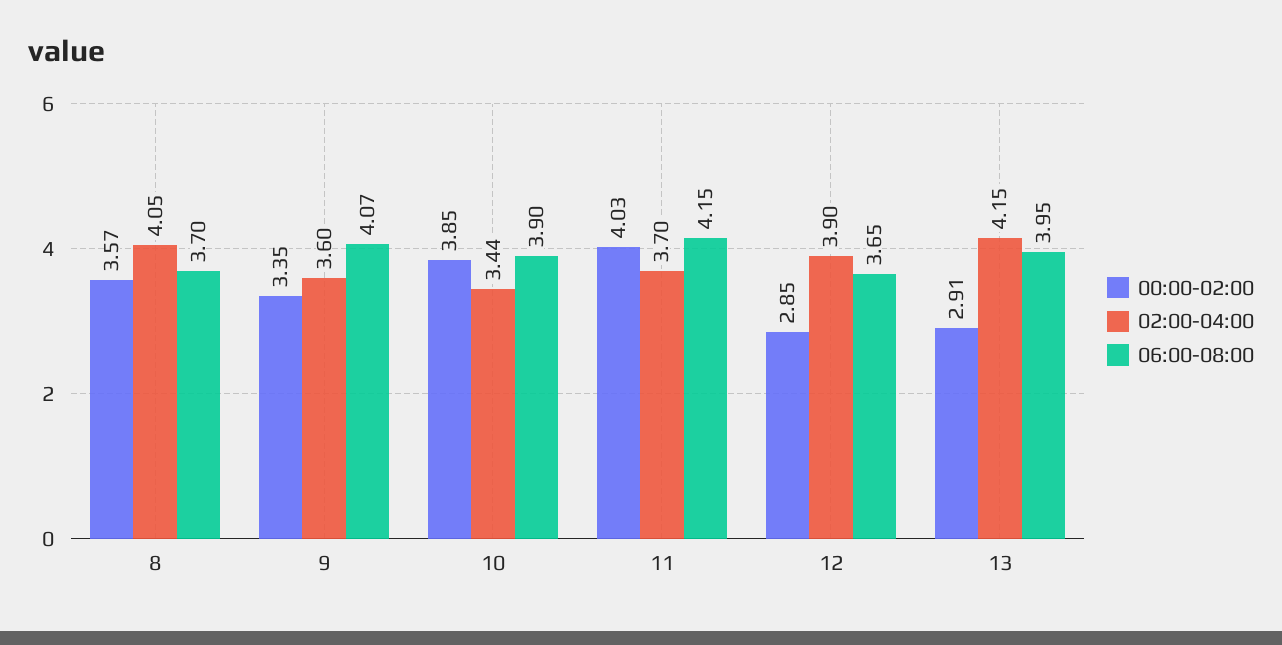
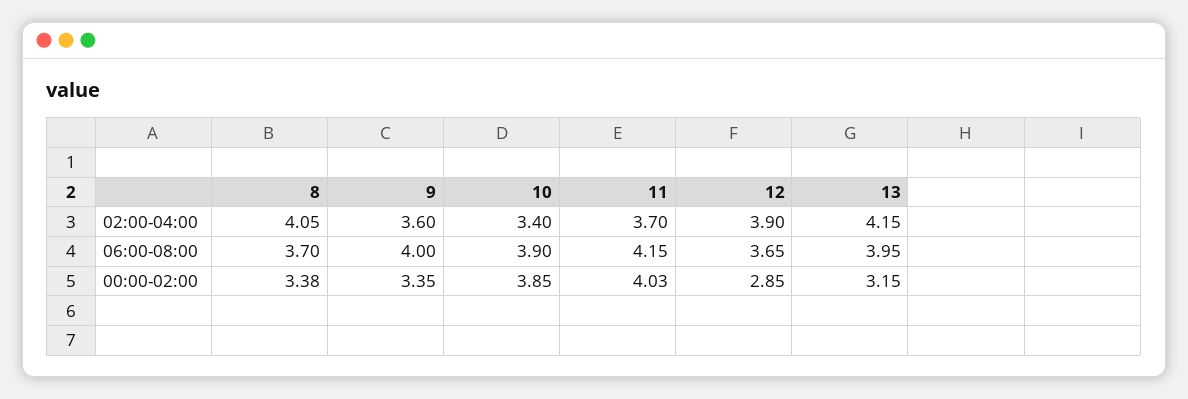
  {
    "00:00-02:00": {
-     "8": 3.57,
+     "8": 3.38,
      "9": 3.35,
      "10": 3.85,
      "11": 4.03,
      "12": 2.85,
-     "13": 2.91
+     "13": 3.15
    },
    "02:00-04:00": {
      "8": 4.05,
      "9": 3.6,
-     "10": 3.44,
+     "10": 3.4,
      "11": 3.7,
      "12": 3.9,
      "13": 4.15
    },
    "06:00-08:00": {
      "8": 3.7,
-     "9": 4.07,
+     "9": 4,
      "10": 3.9,
      "11": 4.15,
      "12": 3.65,
      "13": 3.95
    }
  }

